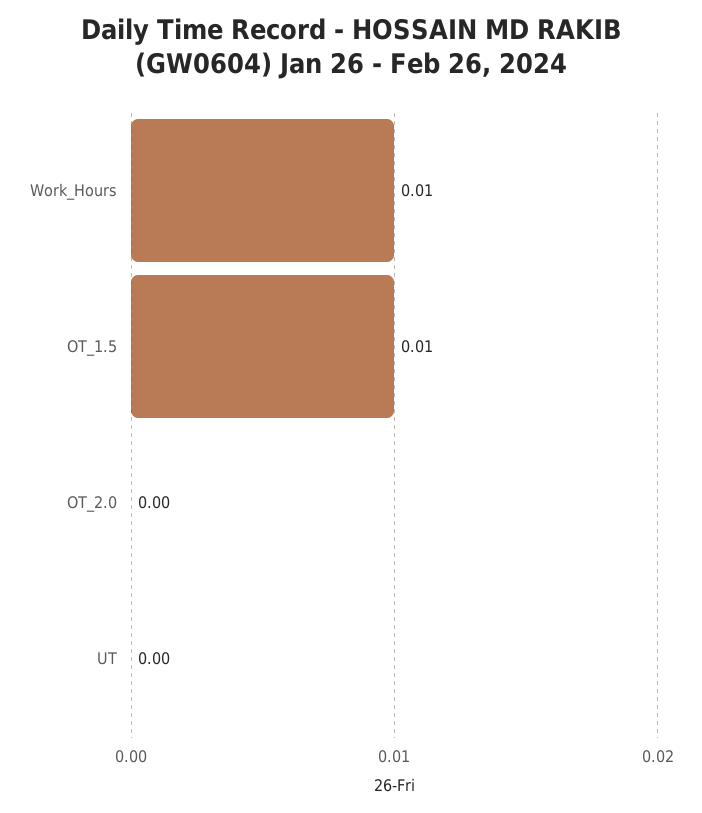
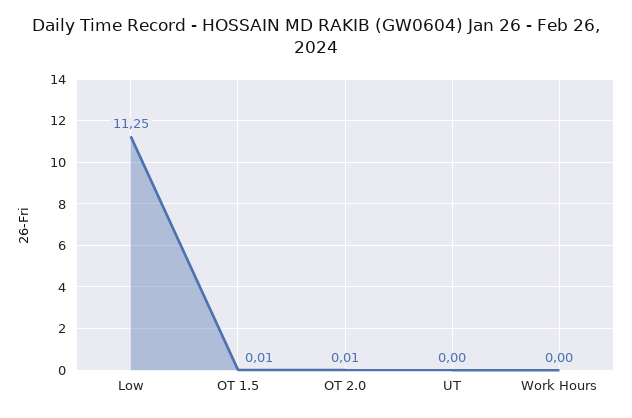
  {
-   "Work_Hours": 0.01,
+   "Work_Hours": 0,
    "OT_1.5": 0.01,
-   "OT_2.0": 0,
+   "OT_2.0": 0.01,
-   "UT": 0
+   "UT": 0,
+   "Low": 11.25
  }

